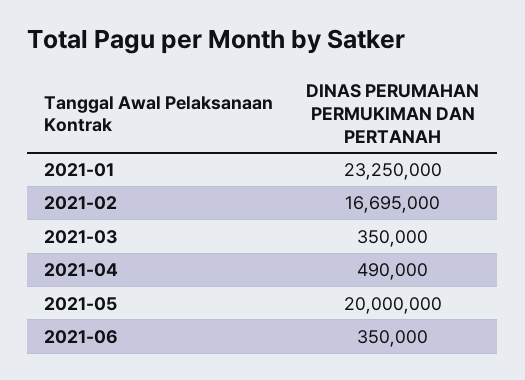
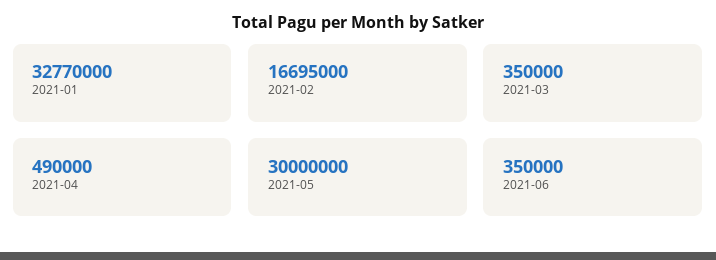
  {
-   "2021-01": 23250000,
+   "2021-01": 32770000,
    "2021-02": 16695000,
    "2021-03": 350000,
    "2021-04": 490000,
-   "2021-05": 20000000,
+   "2021-05": 30000000,
    "2021-06": 350000
  }

